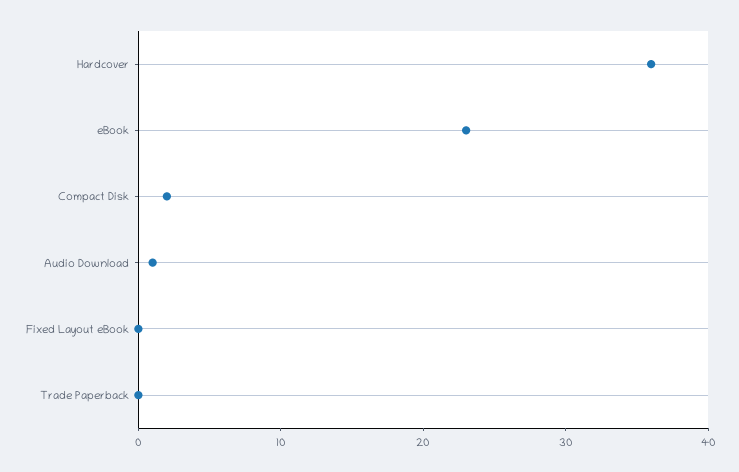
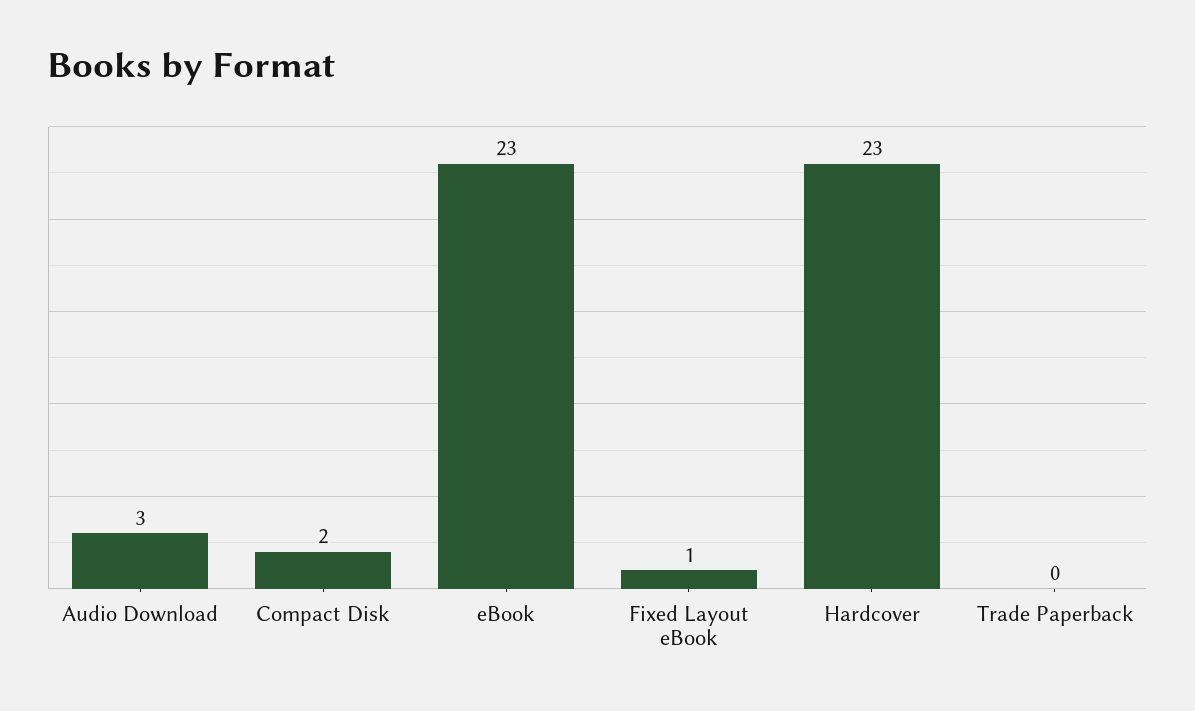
  {
-   "Hardcover": 36,
+   "Hardcover": 23,
    "eBook": 23,
    "Compact Disk": 2,
-   "Audio Download": 1,
+   "Audio Download": 3,
-   "Fixed Layout eBook": 0,
+   "Fixed Layout eBook": 1,
    "Trade Paperback": 0
  }

